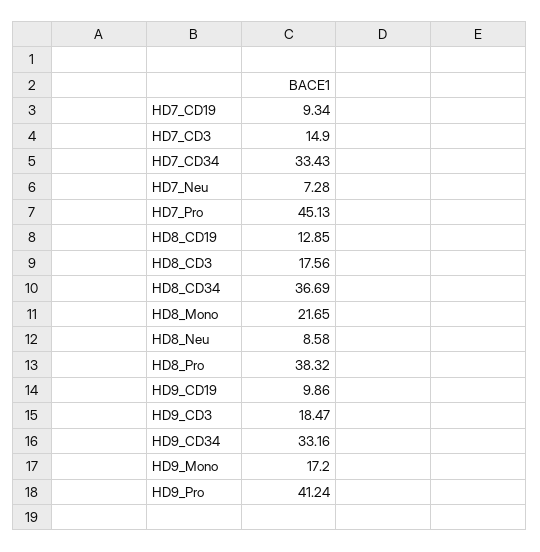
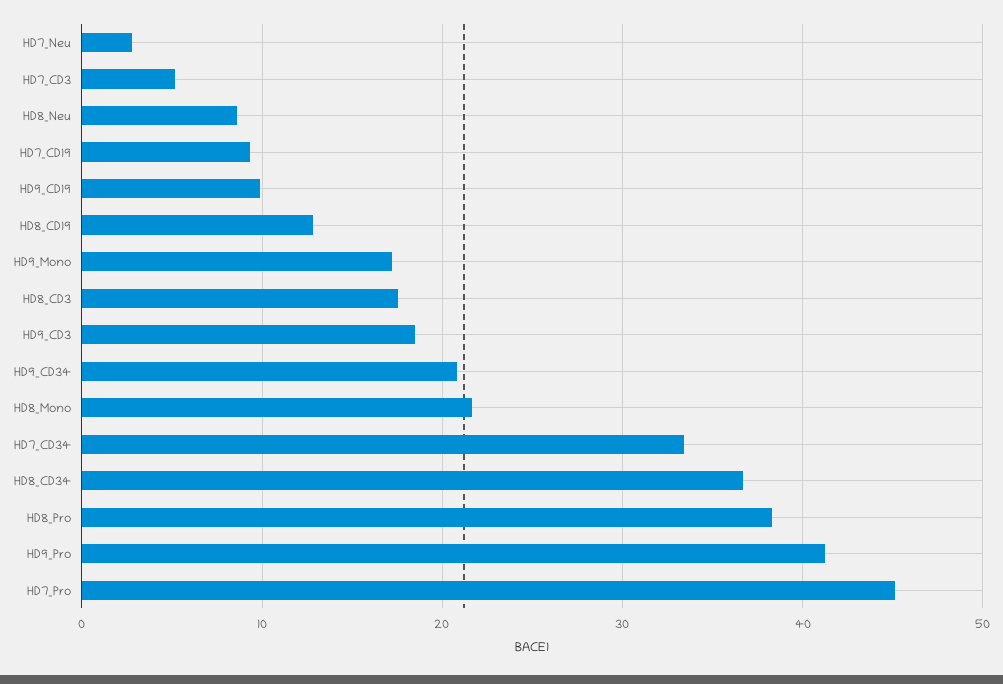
  {
    "HD7_CD19": 9.34,
-   "HD7_CD3": 14.9,
+   "HD7_CD3": 5,
    "HD7_CD34": 33.43,
-   "HD7_Neu": 7.28,
+   "HD7_Neu": 3,
    "HD7_Pro": 45.13,
    "HD8_CD19": 12.85,
    "HD8_CD3": 17.56,
    "HD8_CD34": 36.69,
    "HD8_Mono": 21.65,
    "HD8_Neu": 8.58,
    "HD8_Pro": 38.32,
    "HD9_CD19": 9.86,
    "HD9_CD3": 18.47,
-   "HD9_CD34": 33.16,
+   "HD9_CD34": 21,
    "HD9_Mono": 17.2,
    "HD9_Pro": 41.24
  }

